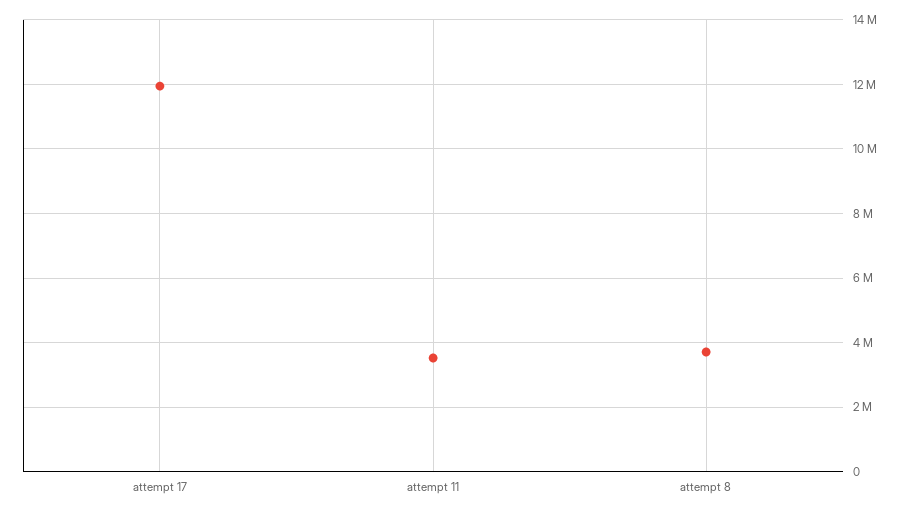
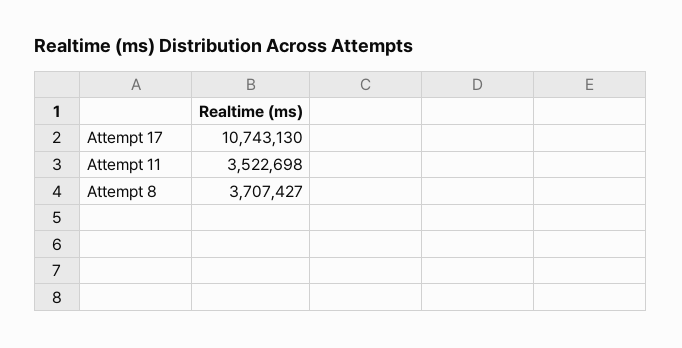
  {
-   "attempt 17": 12000000,
+   "attempt 17": 10743130,
    "attempt 11": 3522698,
    "attempt 8": 3707427
  }

